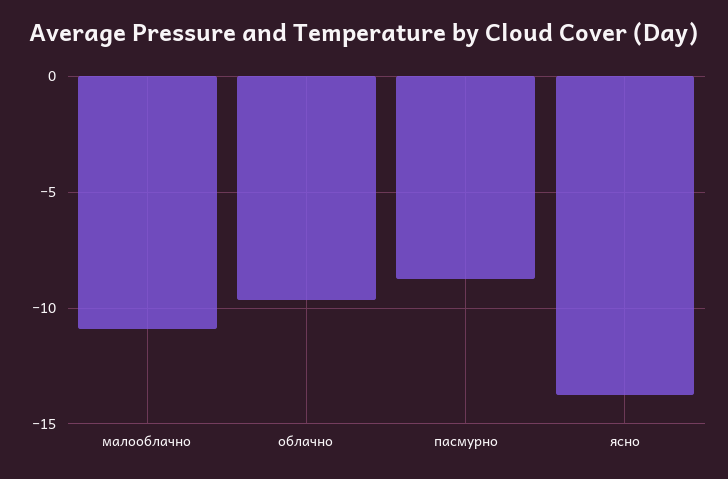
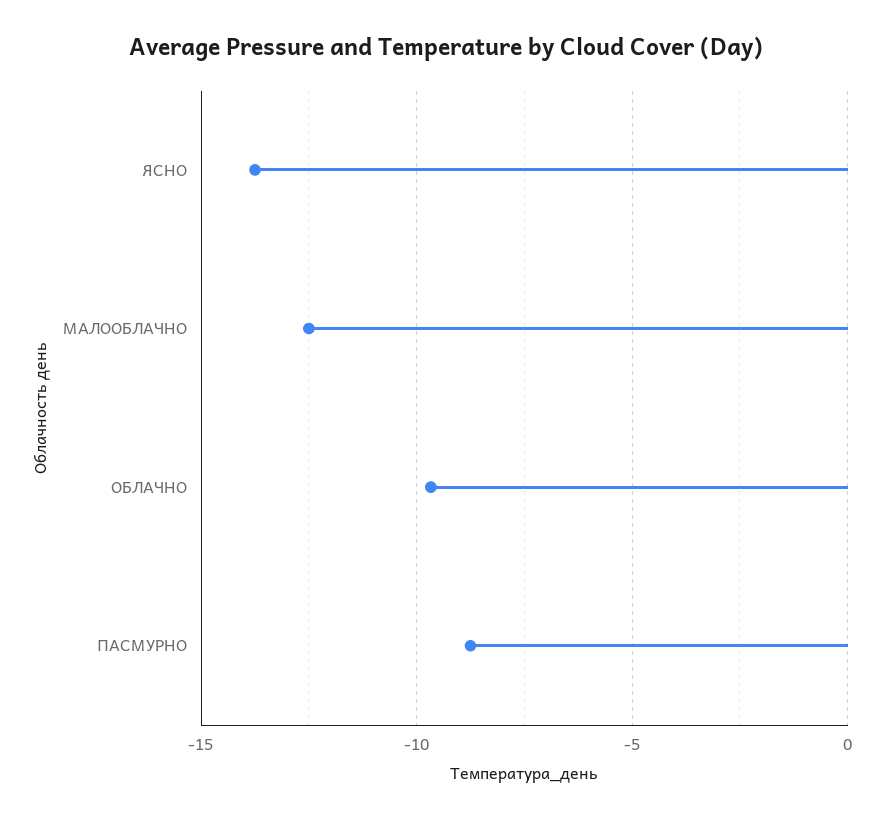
  {
-   "малооблачно": -11,
+   "малооблачно": -12.5,
    "облачно": -9.5,
    "пасмурно": -9,
    "ясно": -14
  }

